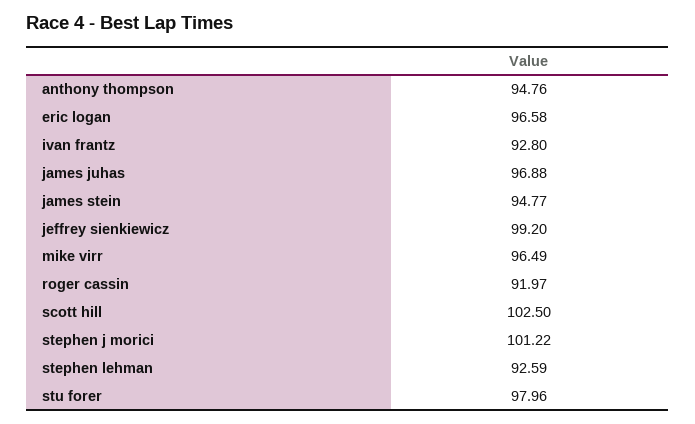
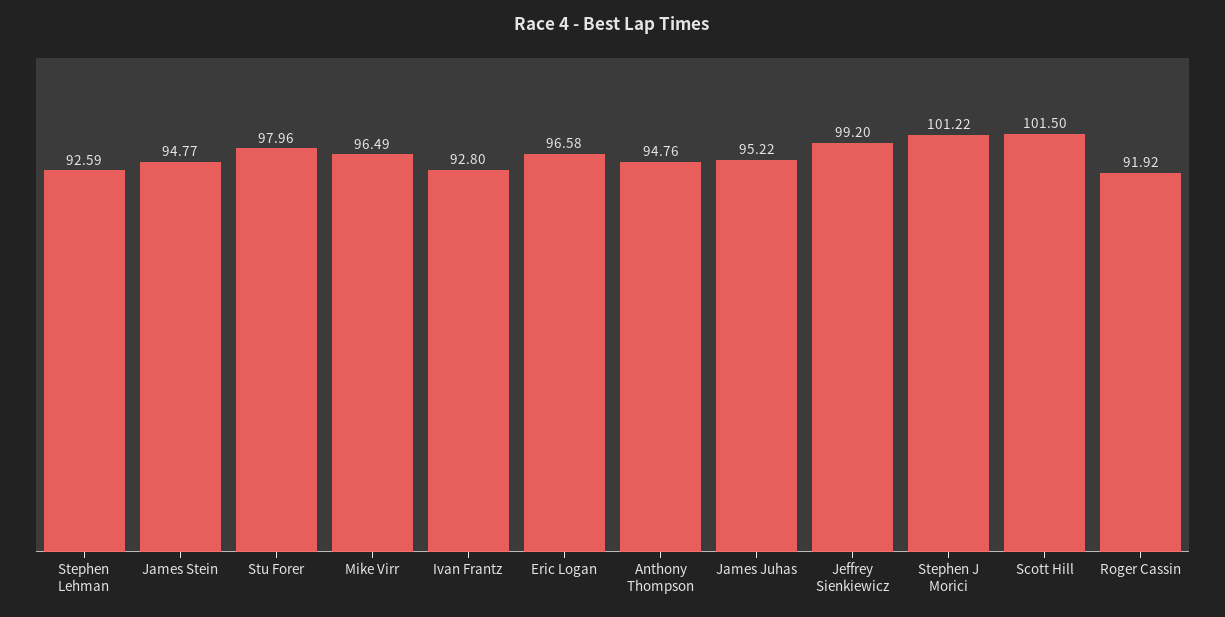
  {
    "anthony thompson": 94.76,
    "eric logan": 96.58,
    "ivan frantz": 92.8,
-   "james juhas": 96.88,
+   "james juhas": 95.22,
    "james stein": 94.77,
    "jeffrey sienkiewicz": 99.2,
    "mike virr": 96.49,
-   "roger cassin": 91.97,
+   "roger cassin": 91.92,
-   "scott hill": 102.5,
+   "scott hill": 101.5,
    "stephen j morici": 101.22,
    "stephen lehman": 92.59,
    "stu forer": 97.96
  }

